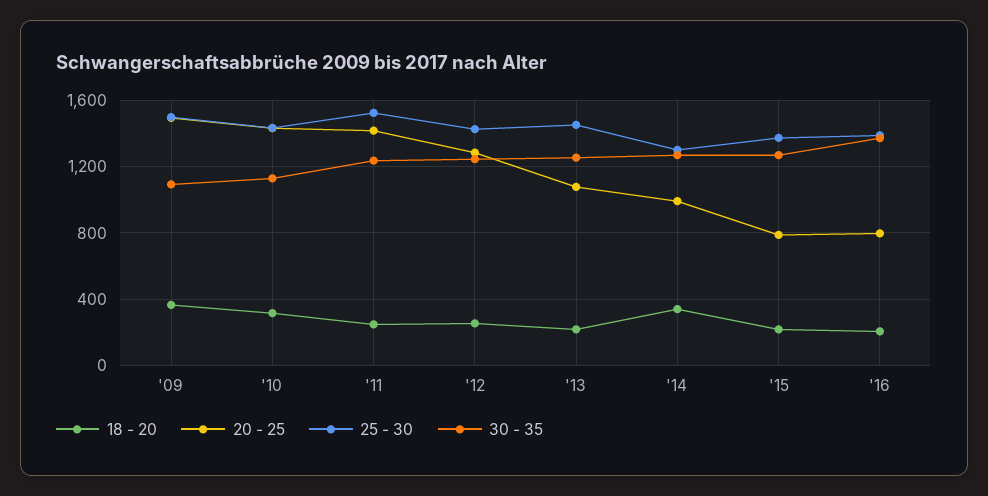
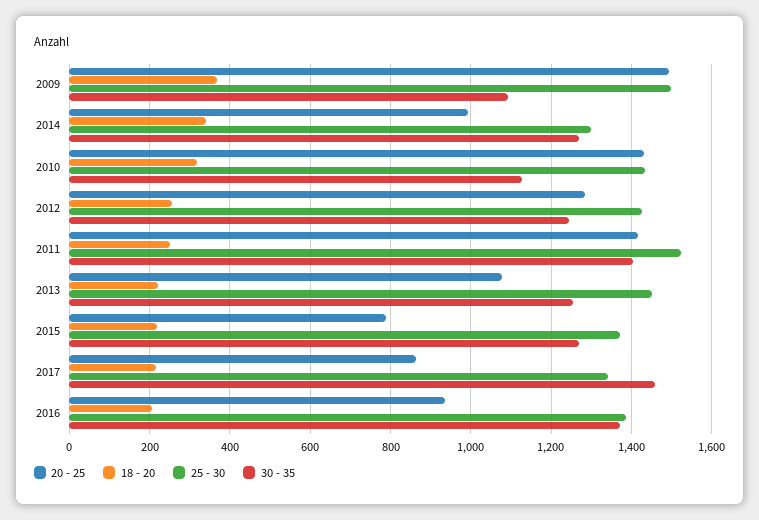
  {
    "18 - 20": {
      "'09": 360,
      "'10": 320,
      "'11": 260,
      "'12": 260,
      "'13": 220,
      "'14": 340,
      "'15": 220,
-     "'16": 200
+     "'16": 200,
+     "2017": 220
    },
    "20 - 25": {
      "'09": 1500,
      "'10": 1440,
      "'11": 1420,
      "'12": 1280,
      "'13": 1080,
      "'14": 1000,
      "'15": 780,
-     "'16": 800
+     "'16": 940,
+     "2017": 860
    },
    "25 - 30": {
      "'09": 1500,
      "'10": 1440,
      "'11": 1520,
      "'12": 1420,
      "'13": 1460,
      "'14": 1300,
      "'15": 1380,
-     "'16": 1380
+     "'16": 1380,
+     "2017": 1340
    },
    "30 - 35": {
      "'09": 1100,
      "'10": 1120,
-     "'11": 1250,
+     "'11": 1400,
      "'12": 1240,
      "'13": 1260,
      "'14": 1260,
      "'15": 1260,
-     "'16": 1380
+     "'16": 1380,
+     "2017": 1460
    }
  }

